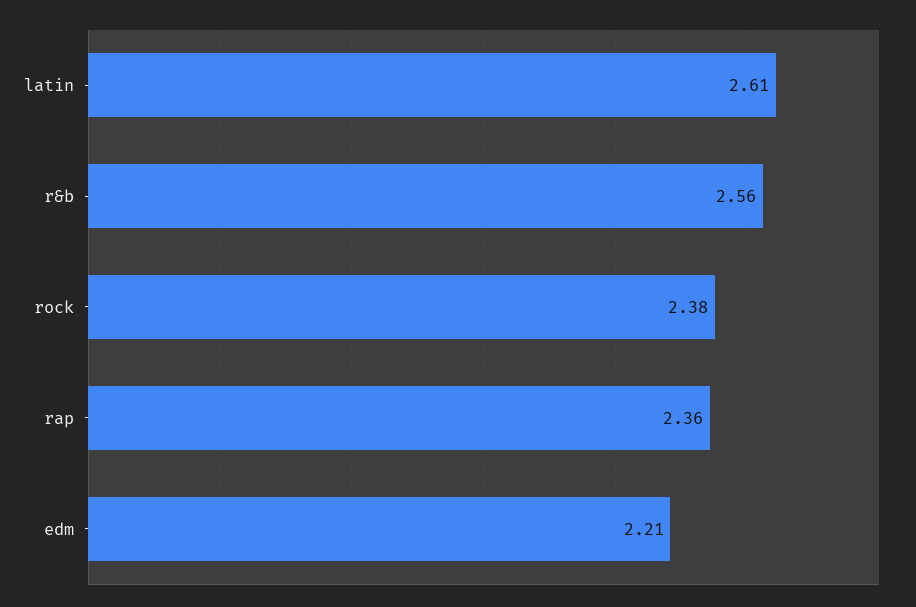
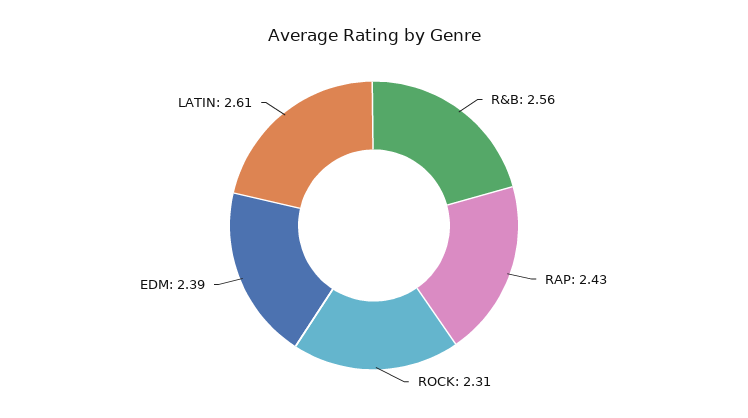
  {
    "latin": 2.61,
    "r&b": 2.56,
-   "rock": 2.38,
+   "rock": 2.31,
-   "rap": 2.36,
+   "rap": 2.43,
-   "edm": 2.21
+   "edm": 2.39
  }

